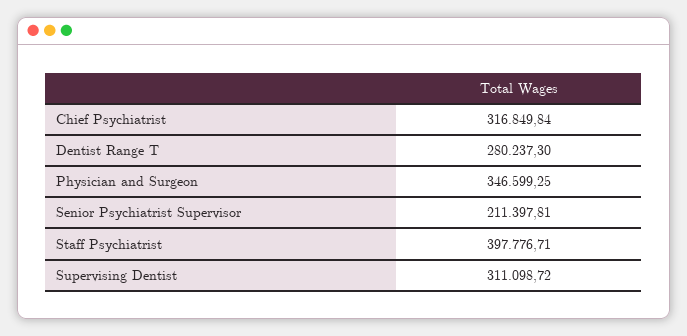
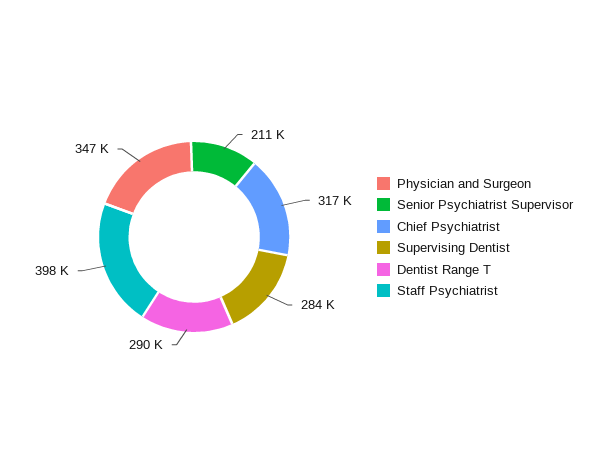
  {
    "Chief Psychiatrist": 316849.84,
-   "Dentist Range T": 280237.3,
+   "Dentist Range T": 290000,
    "Physician and Surgeon": 346599.25,
    "Senior Psychiatrist Supervisor": 211397.81,
    "Staff Psychiatrist": 397776.71,
-   "Supervising Dentist": 311098.72
+   "Supervising Dentist": 284000
  }

